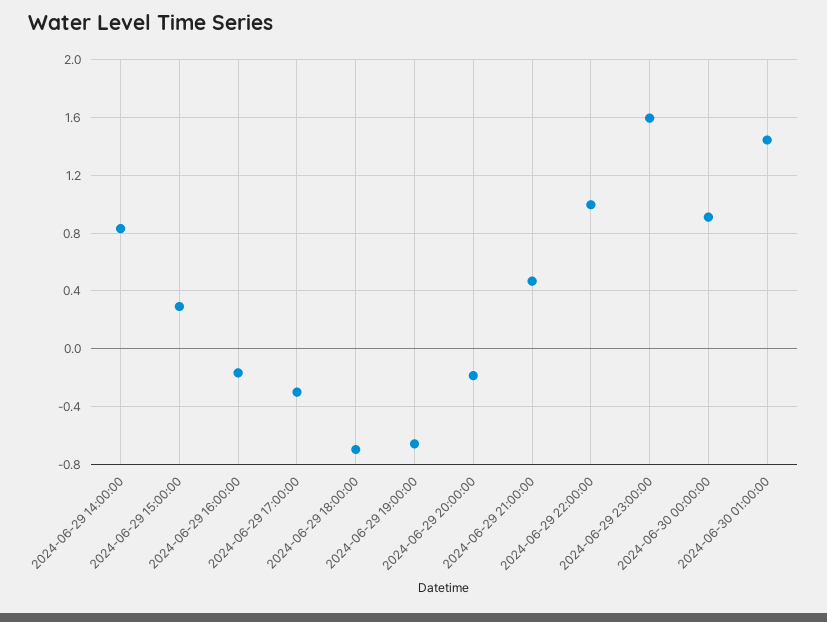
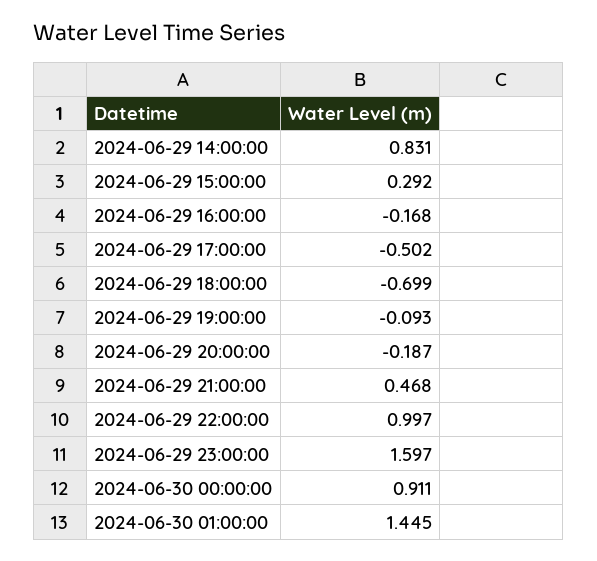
  {
    "2024-06-29 14:00:00": 0.831,
    "2024-06-29 15:00:00": 0.292,
    "2024-06-29 16:00:00": -0.168,
-   "2024-06-29 17:00:00": -0.3,
+   "2024-06-29 17:00:00": -0.502,
    "2024-06-29 18:00:00": -0.699,
-   "2024-06-29 19:00:00": -0.65,
+   "2024-06-29 19:00:00": -0.093,
    "2024-06-29 20:00:00": -0.187,
    "2024-06-29 21:00:00": 0.468,
    "2024-06-29 22:00:00": 0.997,
    "2024-06-29 23:00:00": 1.597,
    "2024-06-30 00:00:00": 0.911,
    "2024-06-30 01:00:00": 1.445
  }

